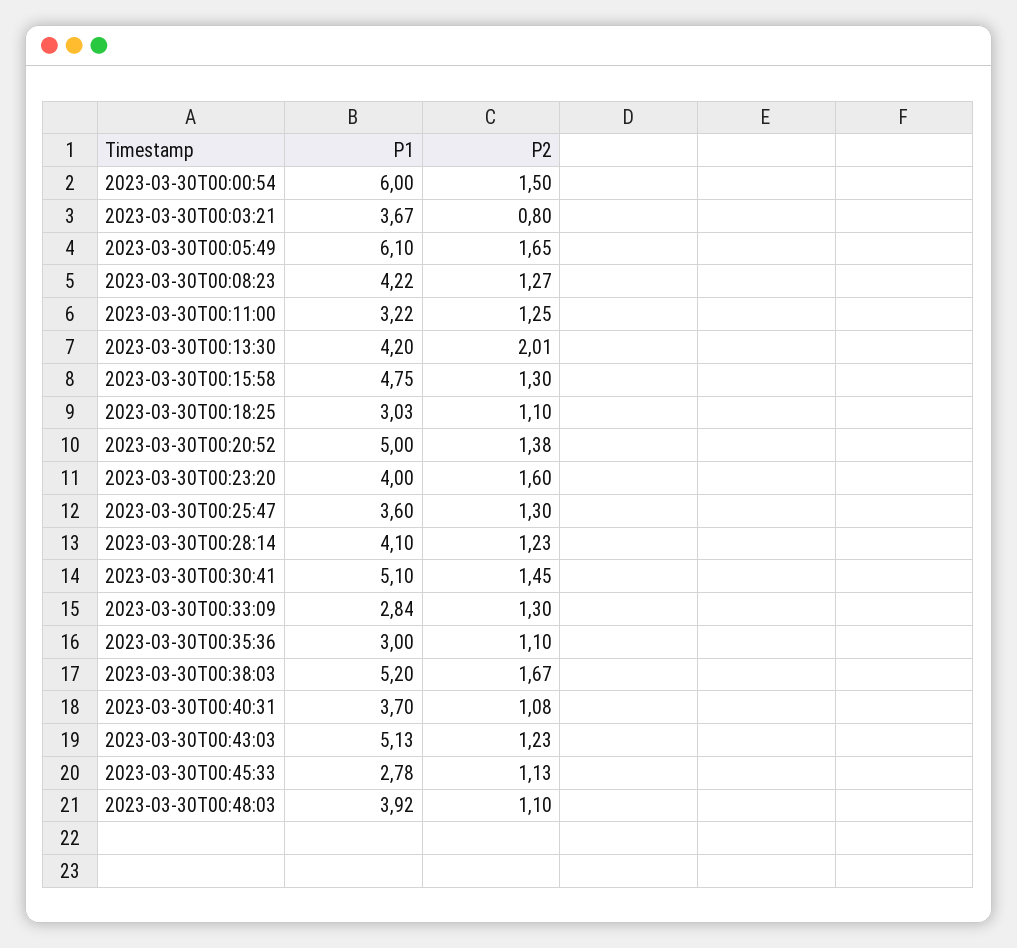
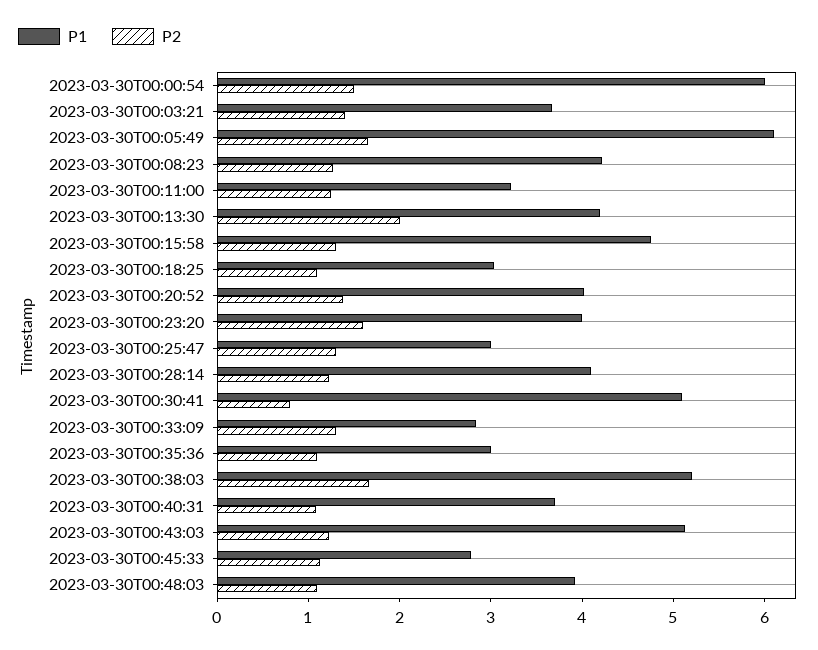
  {
    "P1": {
      "2023-03-30T00:00:54": 6,
      "2023-03-30T00:03:21": 3.67,
      "2023-03-30T00:05:49": 6.1,
      "2023-03-30T00:08:23": 4.22,
      "2023-03-30T00:11:00": 3.22,
      "2023-03-30T00:13:30": 4.2,
      "2023-03-30T00:15:58": 4.75,
      "2023-03-30T00:18:25": 3.03,
-     "2023-03-30T00:20:52": 5,
+     "2023-03-30T00:20:52": 4,
      "2023-03-30T00:23:20": 4,
-     "2023-03-30T00:25:47": 3.6,
+     "2023-03-30T00:25:47": 3,
      "2023-03-30T00:28:14": 4.1,
      "2023-03-30T00:30:41": 5.1,
      "2023-03-30T00:33:09": 2.84,
      "2023-03-30T00:35:36": 3,
      "2023-03-30T00:38:03": 5.2,
      "2023-03-30T00:40:31": 3.7,
      "2023-03-30T00:43:03": 5.13,
      "2023-03-30T00:45:33": 2.78,
      "2023-03-30T00:48:03": 3.92
    },
    "P2": {
      "2023-03-30T00:00:54": 1.5,
-     "2023-03-30T00:03:21": 0.8,
+     "2023-03-30T00:03:21": 1.4,
      "2023-03-30T00:05:49": 1.65,
      "2023-03-30T00:08:23": 1.27,
      "2023-03-30T00:11:00": 1.25,
      "2023-03-30T00:13:30": 2.01,
      "2023-03-30T00:15:58": 1.3,
      "2023-03-30T00:18:25": 1.1,
      "2023-03-30T00:20:52": 1.38,
      "2023-03-30T00:23:20": 1.6,
      "2023-03-30T00:25:47": 1.3,
      "2023-03-30T00:28:14": 1.23,
-     "2023-03-30T00:30:41": 1.45,
+     "2023-03-30T00:30:41": 0.8,
      "2023-03-30T00:33:09": 1.3,
      "2023-03-30T00:35:36": 1.1,
      "2023-03-30T00:38:03": 1.67,
      "2023-03-30T00:40:31": 1.08,
      "2023-03-30T00:43:03": 1.23,
      "2023-03-30T00:45:33": 1.13,
      "2023-03-30T00:48:03": 1.1
    }
  }

